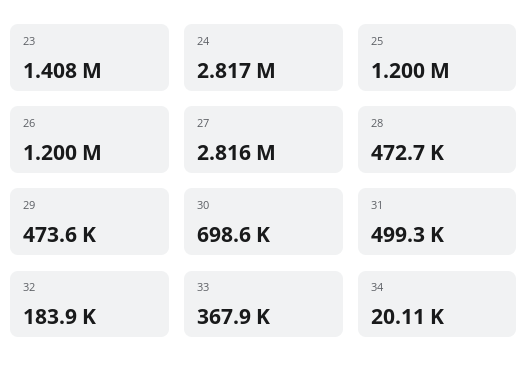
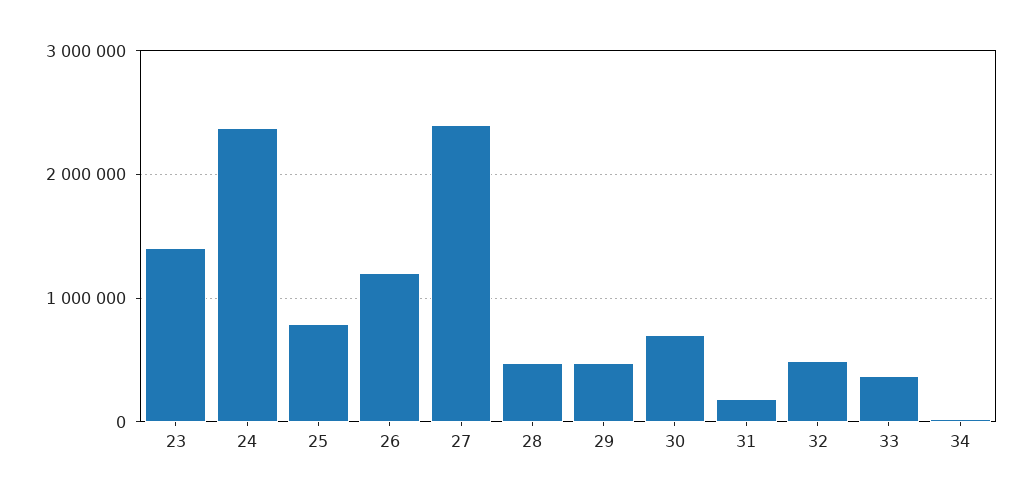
  {
    "23": 1408000,
-   "24": 2817000,
+   "24": 2400000,
-   "25": 1200000,
+   "25": 800000,
    "26": 1200000,
-   "27": 2816000,
+   "27": 2400000,
    "28": 472700,
    "29": 473600,
    "30": 698600,
-   "31": 499300,
+   "31": 200000,
-   "32": 183900,
+   "32": 500000,
    "33": 367900,
    "34": 20110
  }

